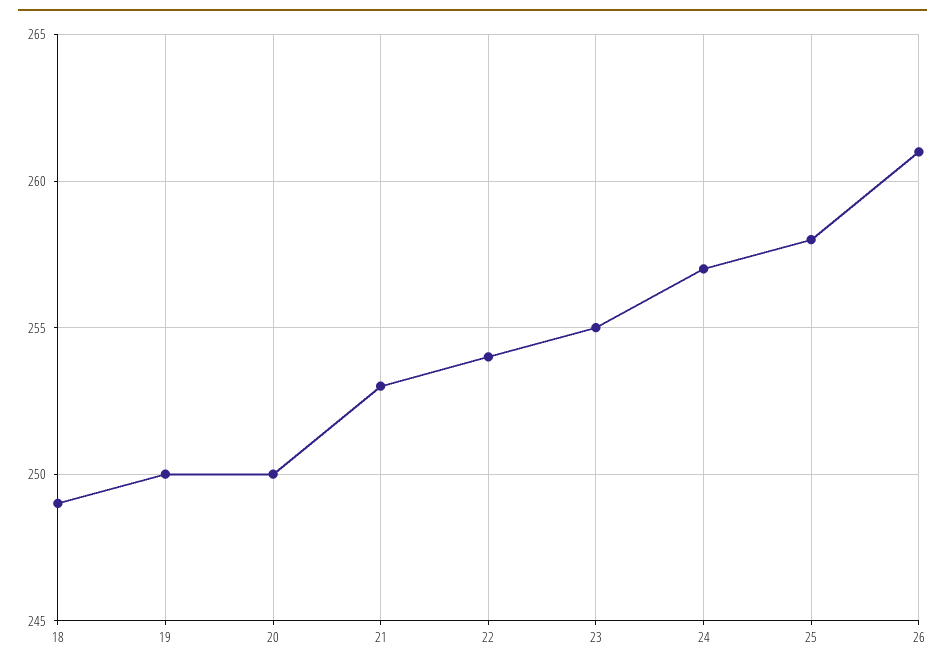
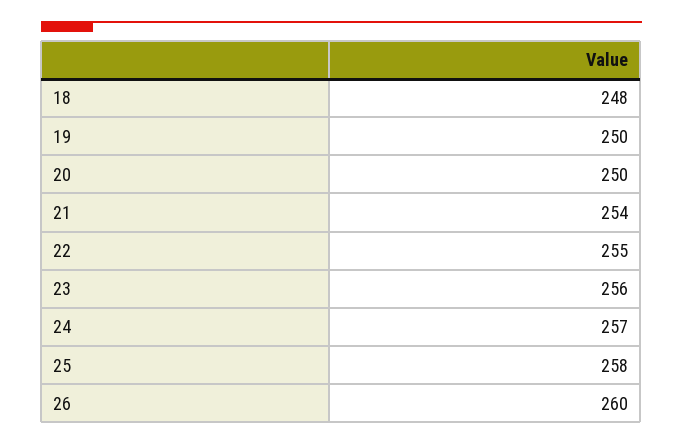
  {
-   "18": 249,
+   "18": 248,
    "19": 250,
    "20": 250,
-   "21": 253,
+   "21": 254,
-   "22": 254,
+   "22": 255,
-   "23": 255,
+   "23": 256,
    "24": 257,
    "25": 258,
-   "26": 261
+   "26": 260
  }

